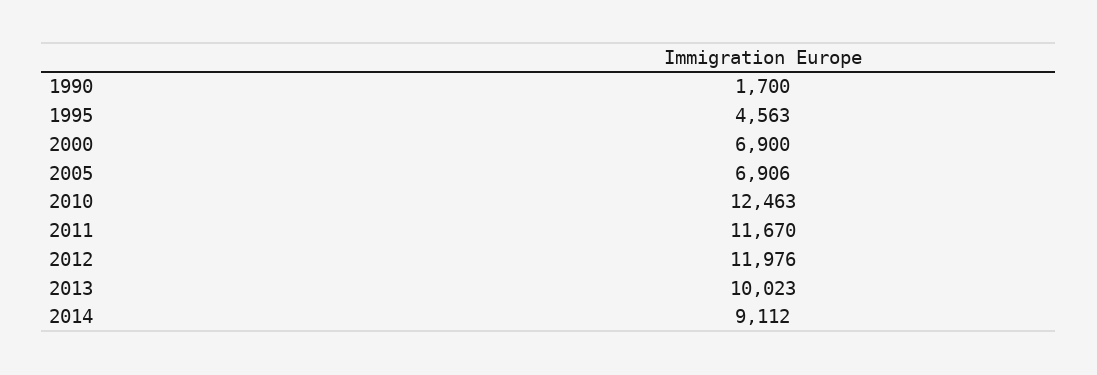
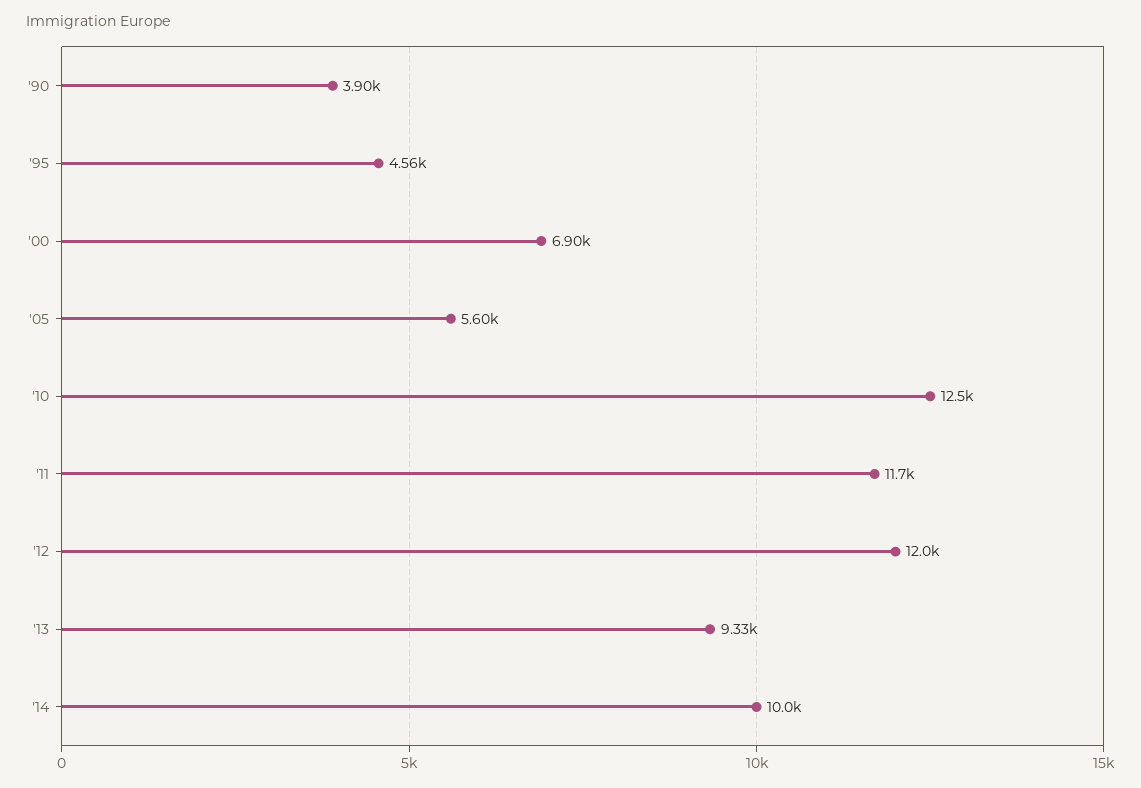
  {
-   "1990": 1700,
+   "1990": 3900,
    "1995": 4563,
    "2000": 6900,
-   "2005": 6906,
+   "2005": 5600,
    "2010": 12463,
    "2011": 11670,
    "2012": 11976,
-   "2013": 10023,
+   "2013": 9330,
-   "2014": 9112
+   "2014": 10000
  }

